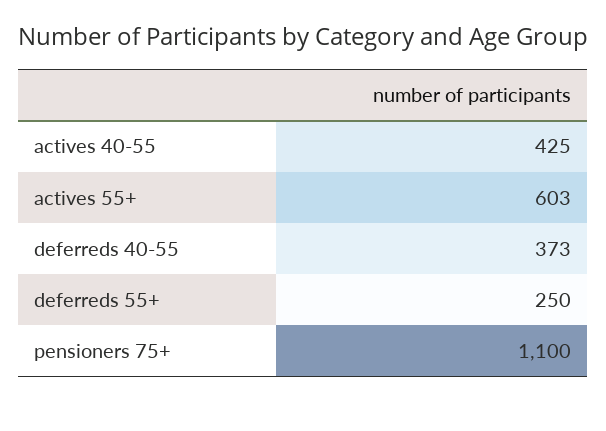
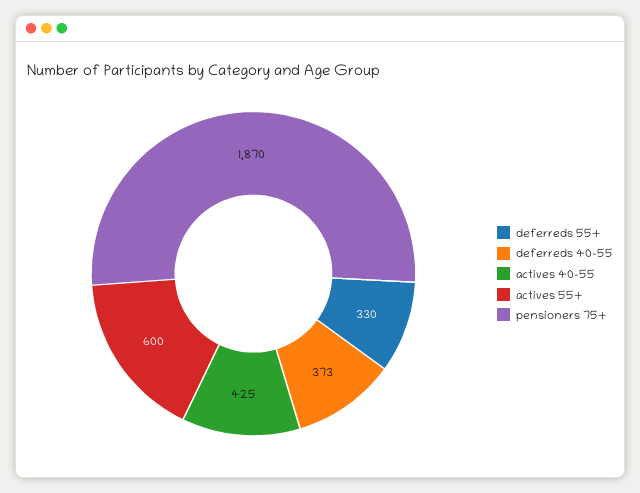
  {
    "actives 40-55": 425,
-   "actives 55+": 603,
+   "actives 55+": 600,
    "deferreds 40-55": 373,
-   "deferreds 55+": 250,
+   "deferreds 55+": 330,
-   "pensioners 75+": 1100
+   "pensioners 75+": 1870
  }

